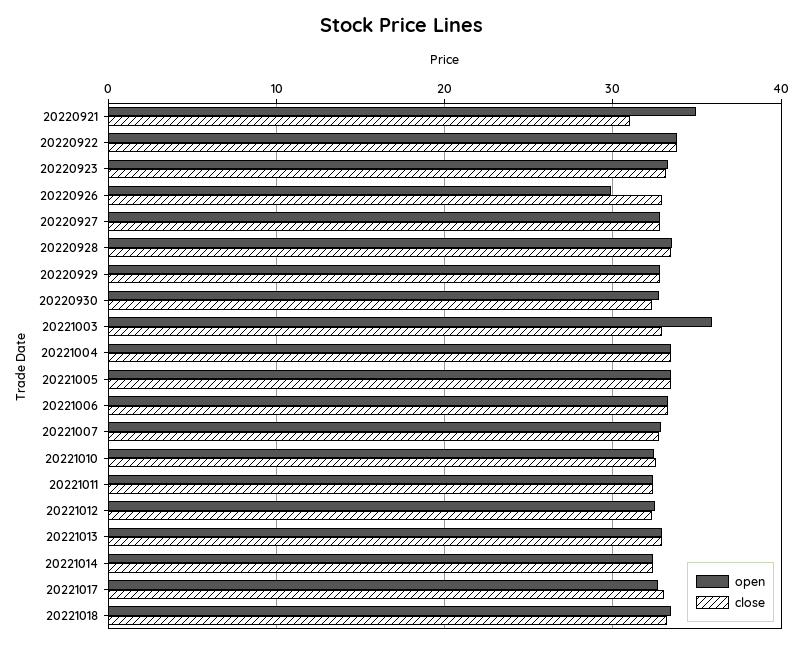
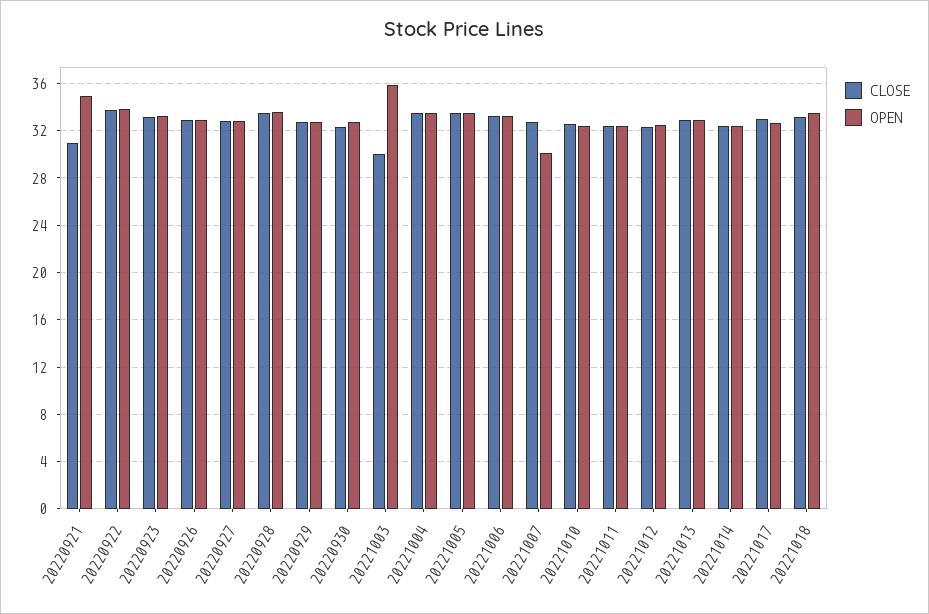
  {
    "open": {
      "20220921": 35,
      "20220922": 34,
      "20220923": 33,
-     "20220926": 30,
+     "20220926": 33,
      "20220927": 33,
      "20220928": 34,
      "20220929": 33,
      "20220930": 33,
      "20221003": 36,
      "20221004": 33,
      "20221005": 33,
      "20221006": 33,
-     "20221007": 33,
+     "20221007": 30,
      "20221010": 32,
      "20221011": 32,
      "20221012": 32,
      "20221013": 33,
      "20221014": 32,
      "20221017": 33,
      "20221018": 33
    },
    "close": {
      "20220921": 31,
      "20220922": 34,
      "20220923": 33,
      "20220926": 33,
      "20220927": 33,
      "20220928": 33,
      "20220929": 33,
      "20220930": 32,
-     "20221003": 33,
+     "20221003": 30,
      "20221004": 33,
      "20221005": 33,
      "20221006": 33,
      "20221007": 33,
      "20221010": 33,
      "20221011": 32,
      "20221012": 32,
      "20221013": 33,
      "20221014": 32,
      "20221017": 33,
      "20221018": 33
    }
  }

